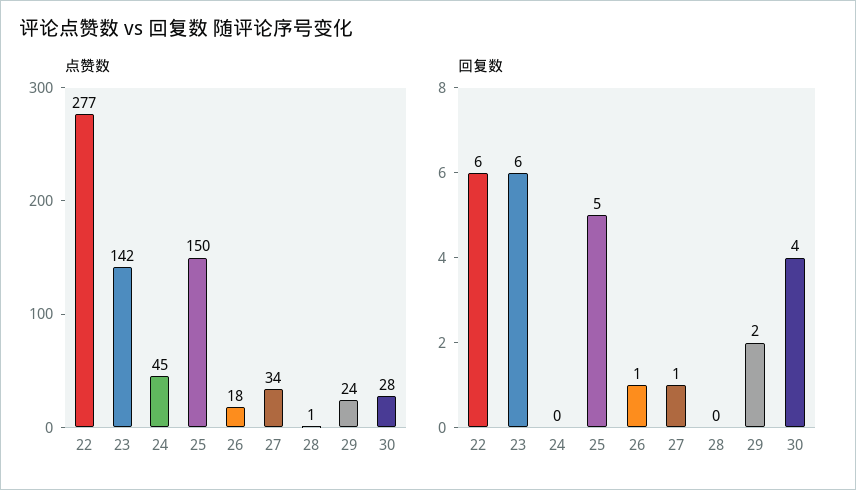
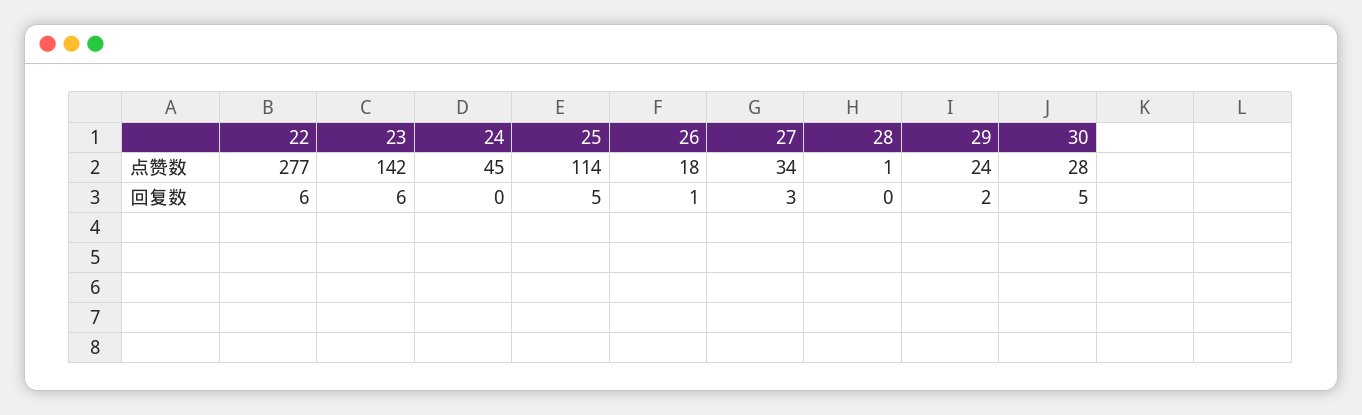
  {
    "点赞数": {
      "22": 277,
      "23": 142,
      "24": 45,
-     "25": 150,
+     "25": 114,
      "26": 18,
      "27": 34,
      "28": 1,
      "29": 24,
      "30": 28
    },
    "回复数": {
      "22": 6,
      "23": 6,
      "24": 0,
      "25": 5,
      "26": 1,
-     "27": 1,
+     "27": 3,
      "28": 0,
      "29": 2,
-     "30": 4
+     "30": 5
    }
  }

